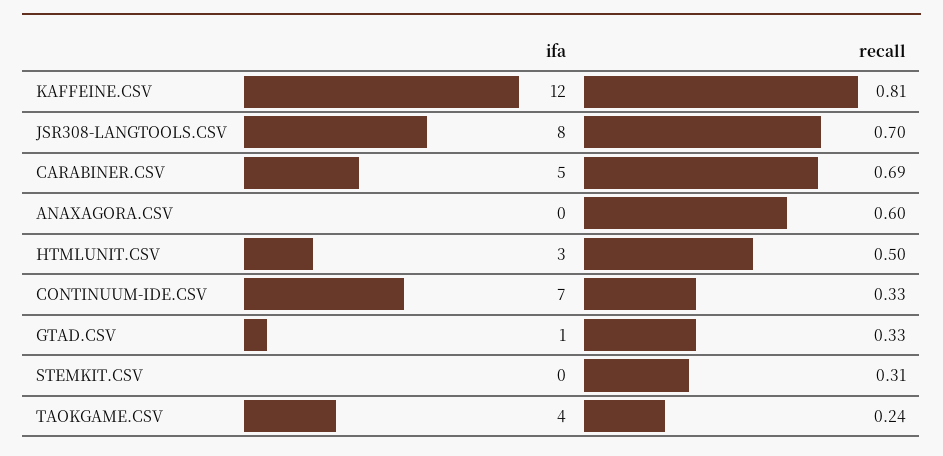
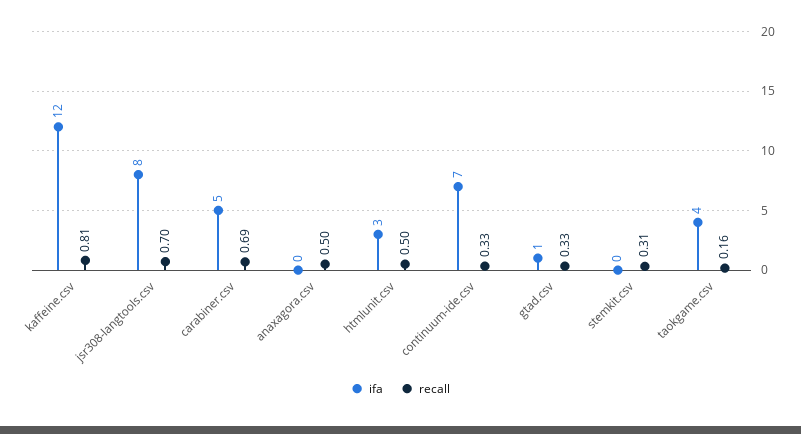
  {
    "ifa": {
      "KAFFEINE.CSV": 12,
      "JSR308-LANGTOOLS.CSV": 8,
      "CARABINER.CSV": 5,
      "ANAXAGORA.CSV": 0,
      "HTMLUNIT.CSV": 3,
      "CONTINUUM-IDE.CSV": 7,
      "GTAD.CSV": 1,
      "STEMKIT.CSV": 0,
      "TAOKGAME.CSV": 4
    },
    "recall": {
      "KAFFEINE.CSV": 0.81,
      "JSR308-LANGTOOLS.CSV": 0.7,
      "CARABINER.CSV": 0.69,
-     "ANAXAGORA.CSV": 0.6,
+     "ANAXAGORA.CSV": 0.5,
      "HTMLUNIT.CSV": 0.5,
      "CONTINUUM-IDE.CSV": 0.33,
      "GTAD.CSV": 0.33,
      "STEMKIT.CSV": 0.31,
-     "TAOKGAME.CSV": 0.24
+     "TAOKGAME.CSV": 0.16
    }
  }

